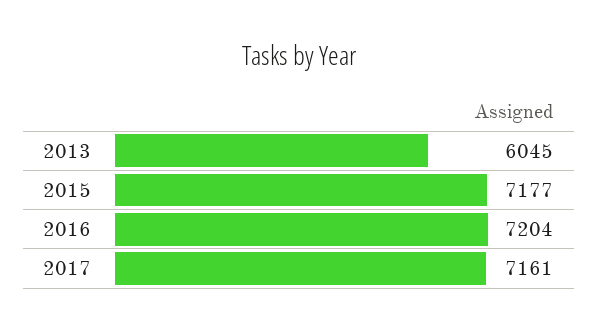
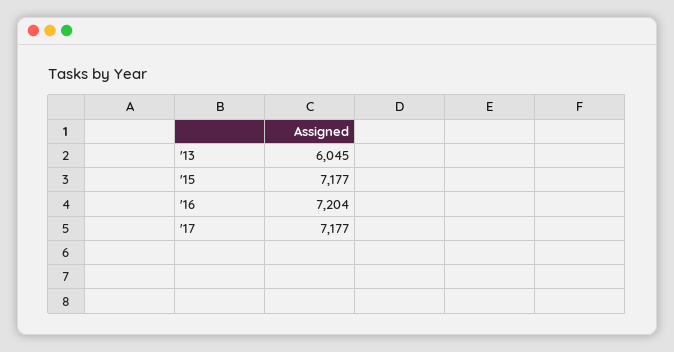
  {
    "2013": 6045,
    "2015": 7177,
    "2016": 7204,
-   "2017": 7161
+   "2017": 7177
  }

